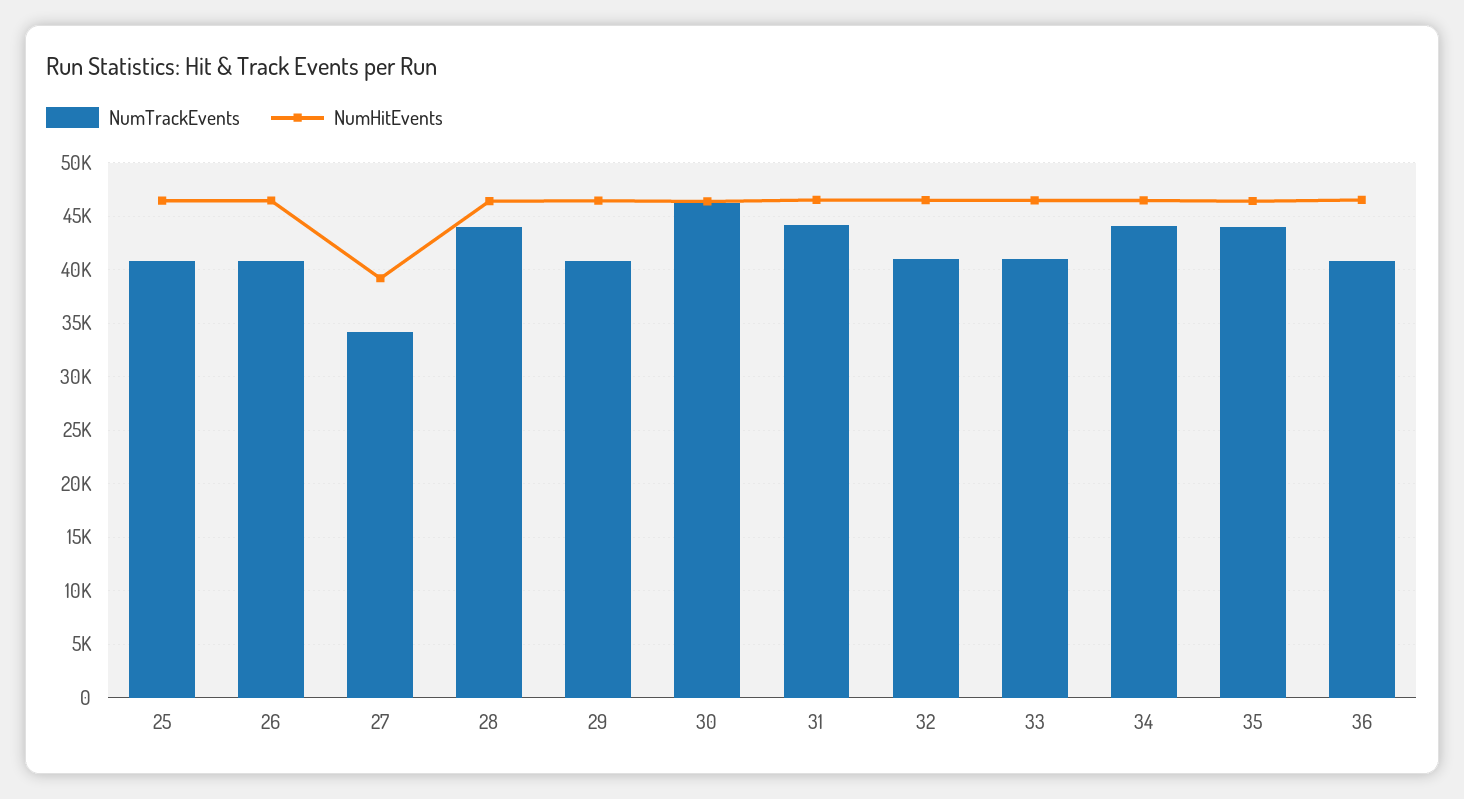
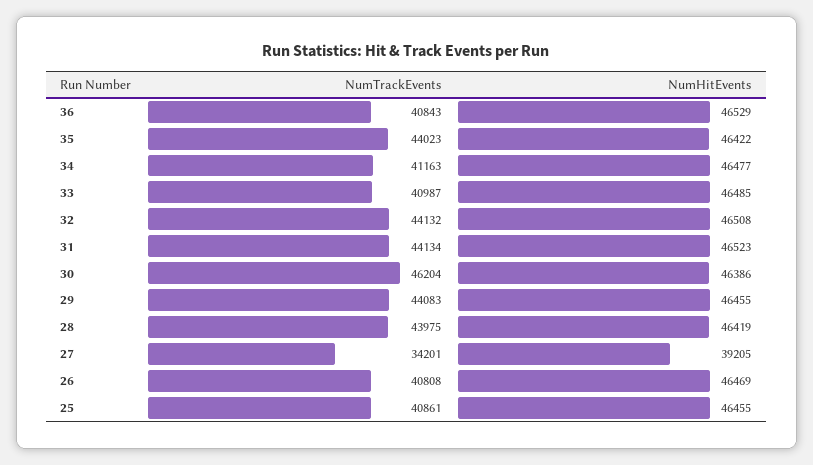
  {
    "NumTrackEvents": {
      "25": 40861,
      "26": 40808,
      "27": 34201,
      "28": 43975,
-     "29": 41000,
+     "29": 44083,
      "30": 46204,
      "31": 44134,
-     "32": 41000,
+     "32": 44132,
      "33": 40987,
-     "34": 44000,
+     "34": 41163,
      "35": 44023,
      "36": 40843
    },
    "NumHitEvents": {
      "25": 46455,
      "26": 46469,
      "27": 39205,
      "28": 46419,
      "29": 46455,
      "30": 46386,
      "31": 46523,
      "32": 46508,
      "33": 46485,
      "34": 46477,
      "35": 46422,
      "36": 46529
    }
  }

